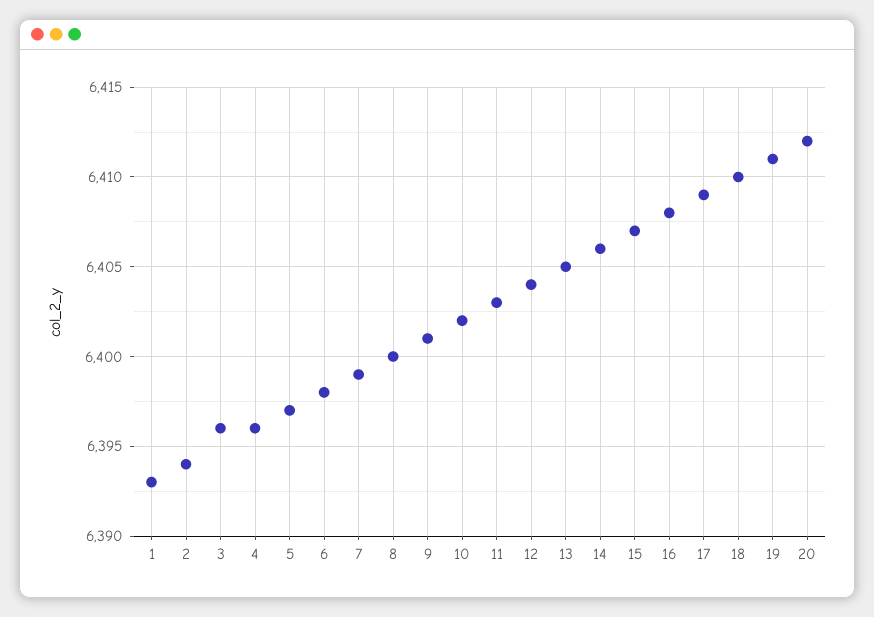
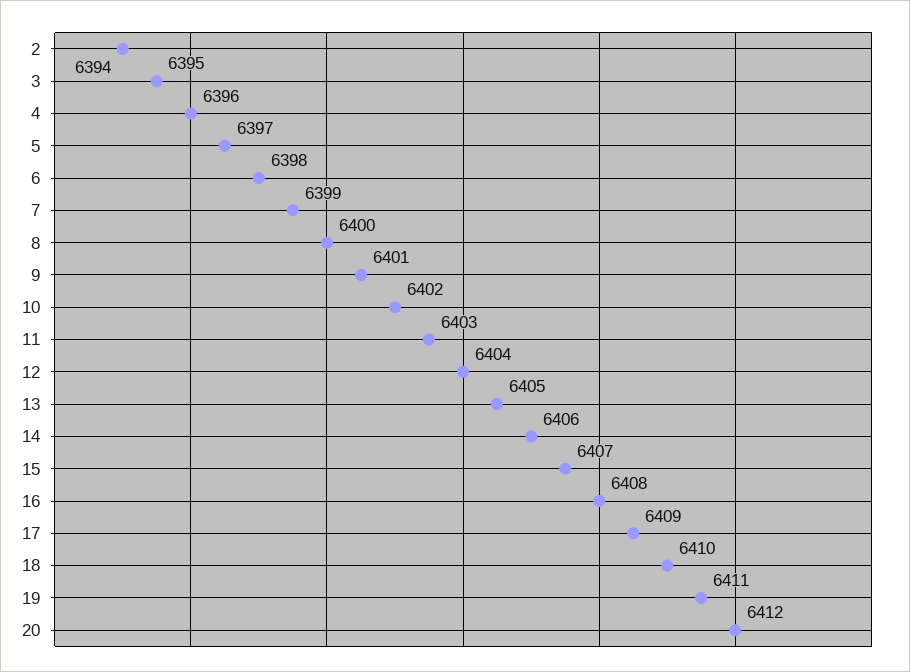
  {
-   "1": 6393,
    "2": 6394,
-   "3": 6396,
+   "3": 6395,
    "4": 6396,
    "5": 6397,
    "6": 6398,
    "7": 6399,
    "8": 6400,
    "9": 6401,
    "10": 6402,
    "11": 6403,
    "12": 6404,
    "13": 6405,
    "14": 6406,
    "15": 6407,
    "16": 6408,
    "17": 6409,
    "18": 6410,
    "19": 6411,
    "20": 6412
  }

